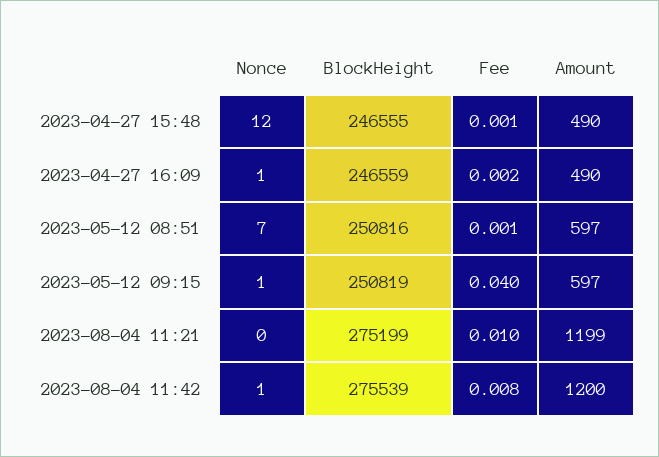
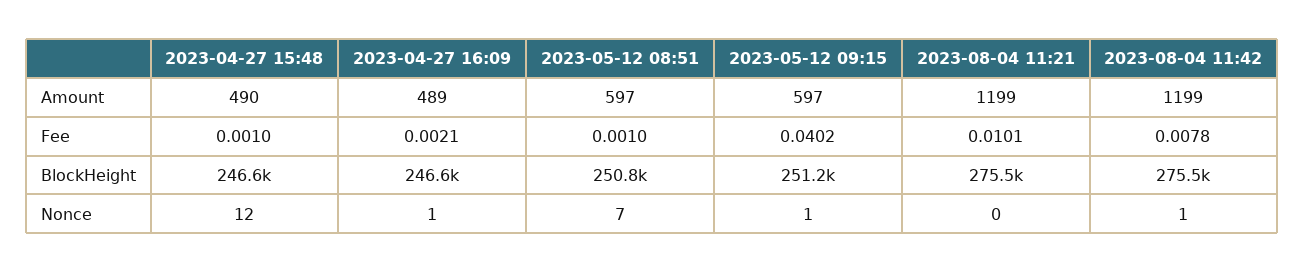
  {
    "Nonce": {
      "2023-04-27 15:48": 12,
      "2023-04-27 16:09": 1,
      "2023-05-12 08:51": 7,
      "2023-05-12 09:15": 1,
      "2023-08-04 11:21": 0,
      "2023-08-04 11:42": 1
    },
    "BlockHeight": {
      "2023-04-27 15:48": 246555,
      "2023-04-27 16:09": 246559,
      "2023-05-12 08:51": 250816,
-     "2023-05-12 09:15": 250819,
+     "2023-05-12 09:15": 251200,
-     "2023-08-04 11:21": 275199,
+     "2023-08-04 11:21": 275500,
      "2023-08-04 11:42": 275539
    },
    "Fee": {
      "2023-04-27 15:48": 0.001,
      "2023-04-27 16:09": 0.0021,
      "2023-05-12 08:51": 0.001,
      "2023-05-12 09:15": 0.0402,
      "2023-08-04 11:21": 0.0101,
      "2023-08-04 11:42": 0.0078
    },
    "Amount": {
      "2023-04-27 15:48": 490,
-     "2023-04-27 16:09": 490,
+     "2023-04-27 16:09": 489,
      "2023-05-12 08:51": 597,
      "2023-05-12 09:15": 597,
      "2023-08-04 11:21": 1199,
-     "2023-08-04 11:42": 1200
+     "2023-08-04 11:42": 1199
    }
  }

